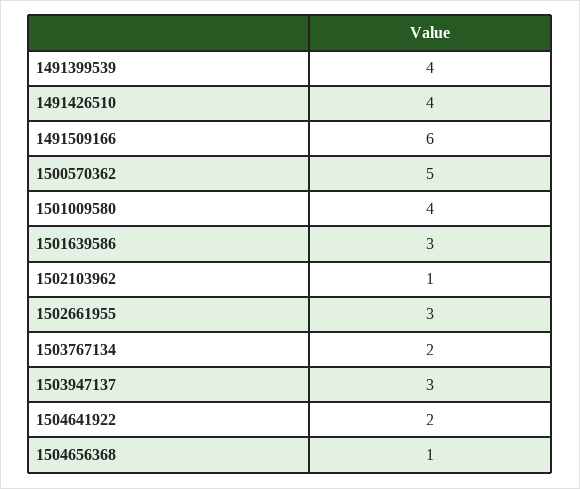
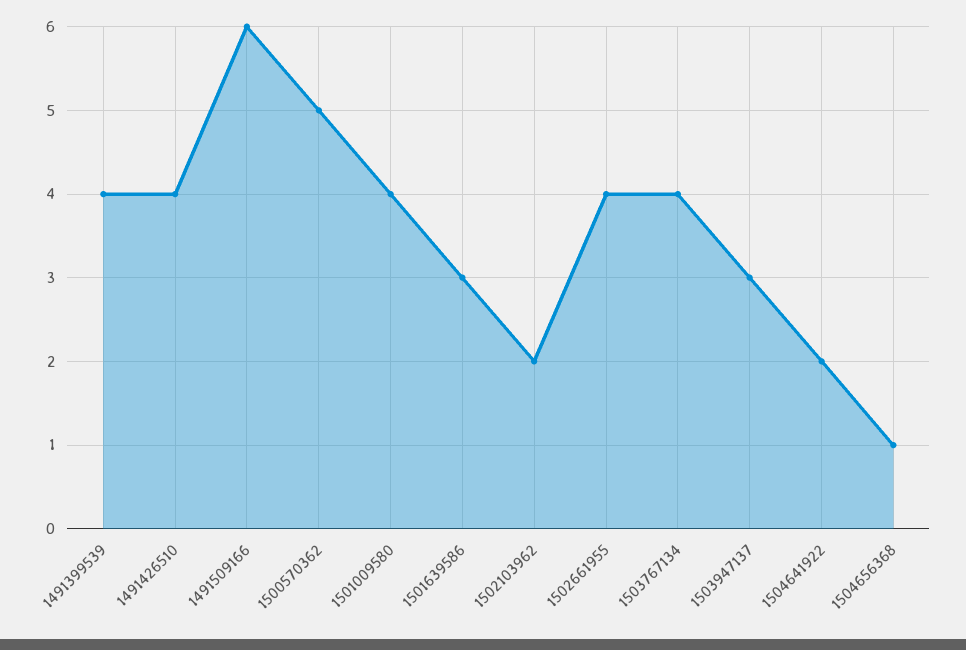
  {
    "1491399539": 4,
    "1491426510": 4,
    "1491509166": 6,
    "1500570362": 5,
    "1501009580": 4,
    "1501639586": 3,
-   "1502103962": 1,
+   "1502103962": 2,
-   "1502661955": 3,
+   "1502661955": 4,
-   "1503767134": 2,
+   "1503767134": 4,
    "1503947137": 3,
    "1504641922": 2,
    "1504656368": 1
  }

